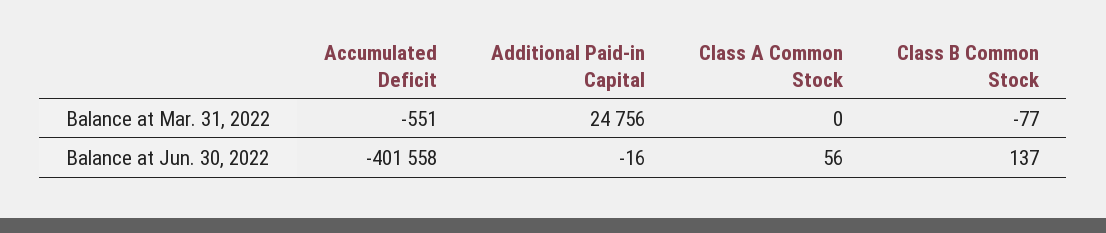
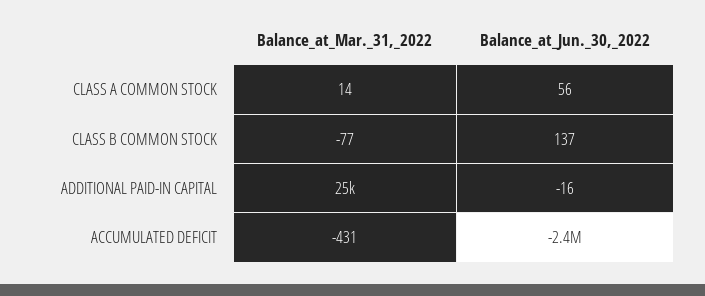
  {
    "Accumulated Deficit": {
-     "Balance at Mar. 31, 2022": -551,
+     "Balance at Mar. 31, 2022": -431,
-     "Balance at Jun. 30, 2022": -401558
+     "Balance at Jun. 30, 2022": -2400000
    },
    "Additional Paid-in Capital": {
      "Balance at Mar. 31, 2022": 24756,
      "Balance at Jun. 30, 2022": -16
    },
    "Class A Common Stock": {
-     "Balance at Mar. 31, 2022": 0,
+     "Balance at Mar. 31, 2022": 14,
      "Balance at Jun. 30, 2022": 56
    },
    "Class B Common Stock": {
      "Balance at Mar. 31, 2022": -77,
      "Balance at Jun. 30, 2022": 137
    }
  }

